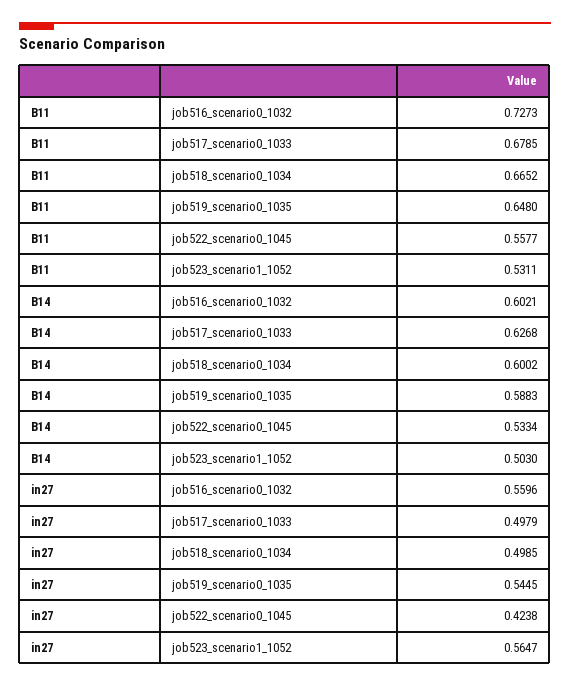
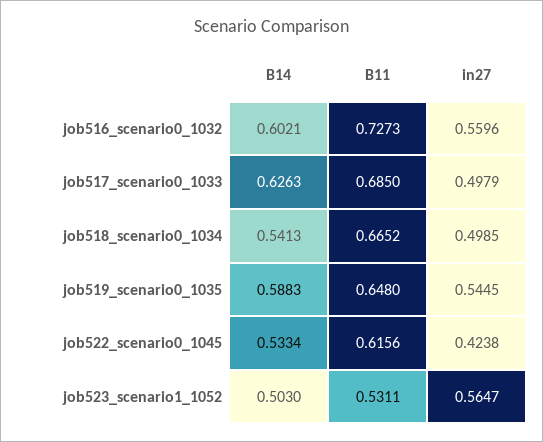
  {
    "B11": {
      "job516_scenario0_1032": 0.7273,
-     "job517_scenario0_1033": 0.6785,
+     "job517_scenario0_1033": 0.685,
      "job518_scenario0_1034": 0.6652,
      "job519_scenario0_1035": 0.648,
-     "job522_scenario0_1045": 0.5577,
+     "job522_scenario0_1045": 0.6156,
      "job523_scenario1_1052": 0.5311
    },
    "B14": {
      "job516_scenario0_1032": 0.6021,
-     "job517_scenario0_1033": 0.6268,
+     "job517_scenario0_1033": 0.6263,
-     "job518_scenario0_1034": 0.6002,
+     "job518_scenario0_1034": 0.5413,
      "job519_scenario0_1035": 0.5883,
      "job522_scenario0_1045": 0.5334,
      "job523_scenario1_1052": 0.503
    },
    "in27": {
      "job516_scenario0_1032": 0.5596,
      "job517_scenario0_1033": 0.4979,
      "job518_scenario0_1034": 0.4985,
      "job519_scenario0_1035": 0.5445,
      "job522_scenario0_1045": 0.4238,
      "job523_scenario1_1052": 0.5647
    }
  }

